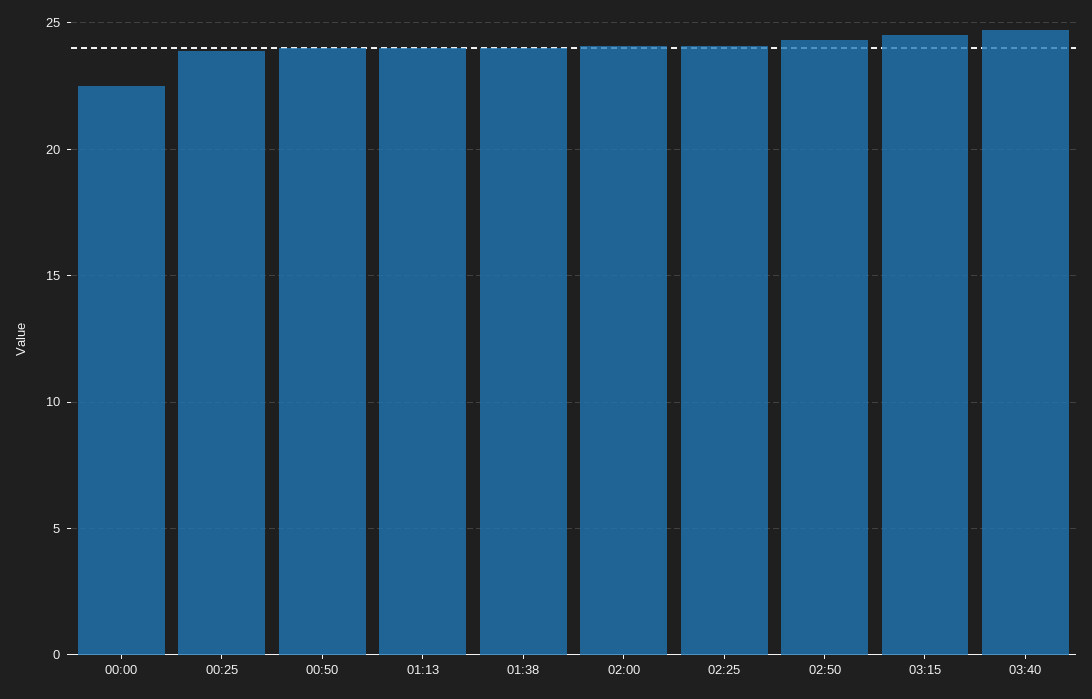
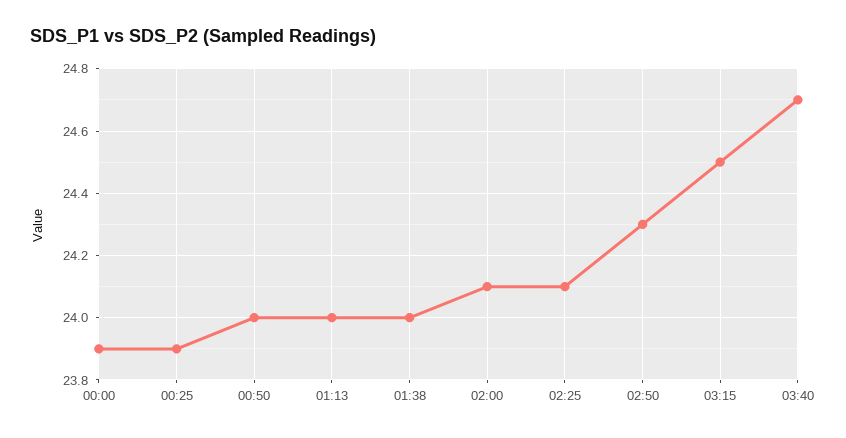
  {
-   "00:00": 22.5,
+   "00:00": 23.9,
    "00:25": 23.9,
    "00:50": 24,
    "01:13": 24,
    "01:38": 24,
    "02:00": 24.1,
    "02:25": 24.1,
    "02:50": 24.3,
    "03:15": 24.5,
    "03:40": 24.7
  }

